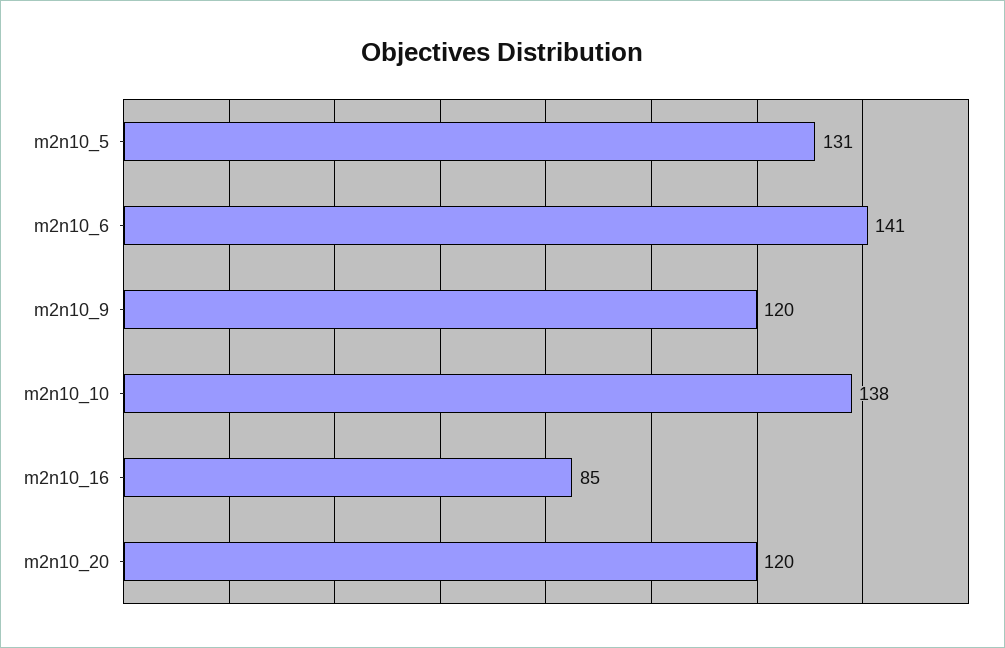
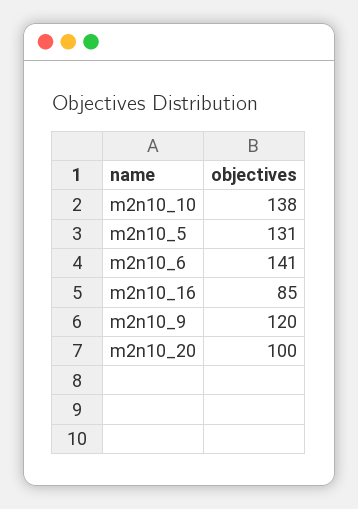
  {
    "m2n10_5": 131,
    "m2n10_6": 141,
    "m2n10_9": 120,
    "m2n10_10": 138,
    "m2n10_16": 85,
-   "m2n10_20": 120
+   "m2n10_20": 100
  }

